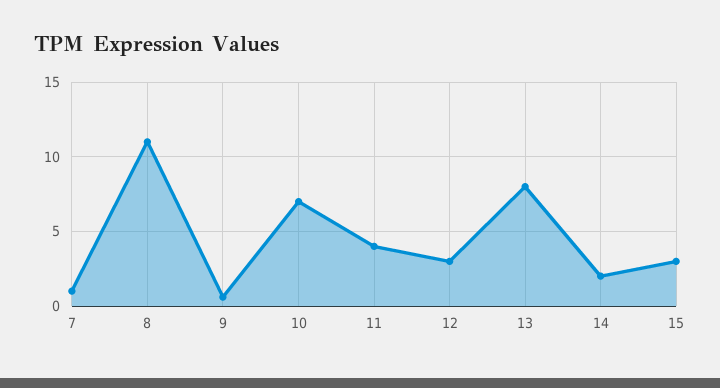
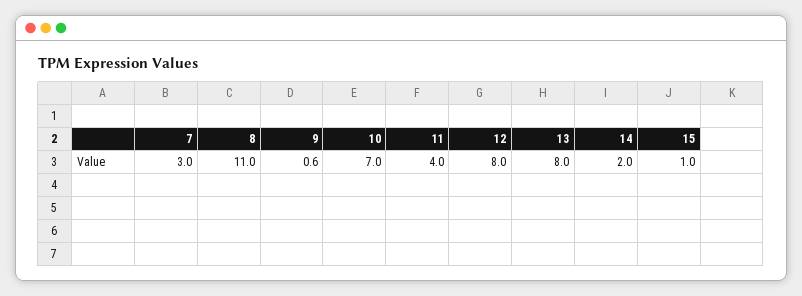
  {
-   "7": 1,
+   "7": 3,
    "8": 11,
    "9": 0.6,
    "10": 7,
    "11": 4,
-   "12": 3,
+   "12": 8,
    "13": 8,
    "14": 2,
-   "15": 3
+   "15": 1
  }

